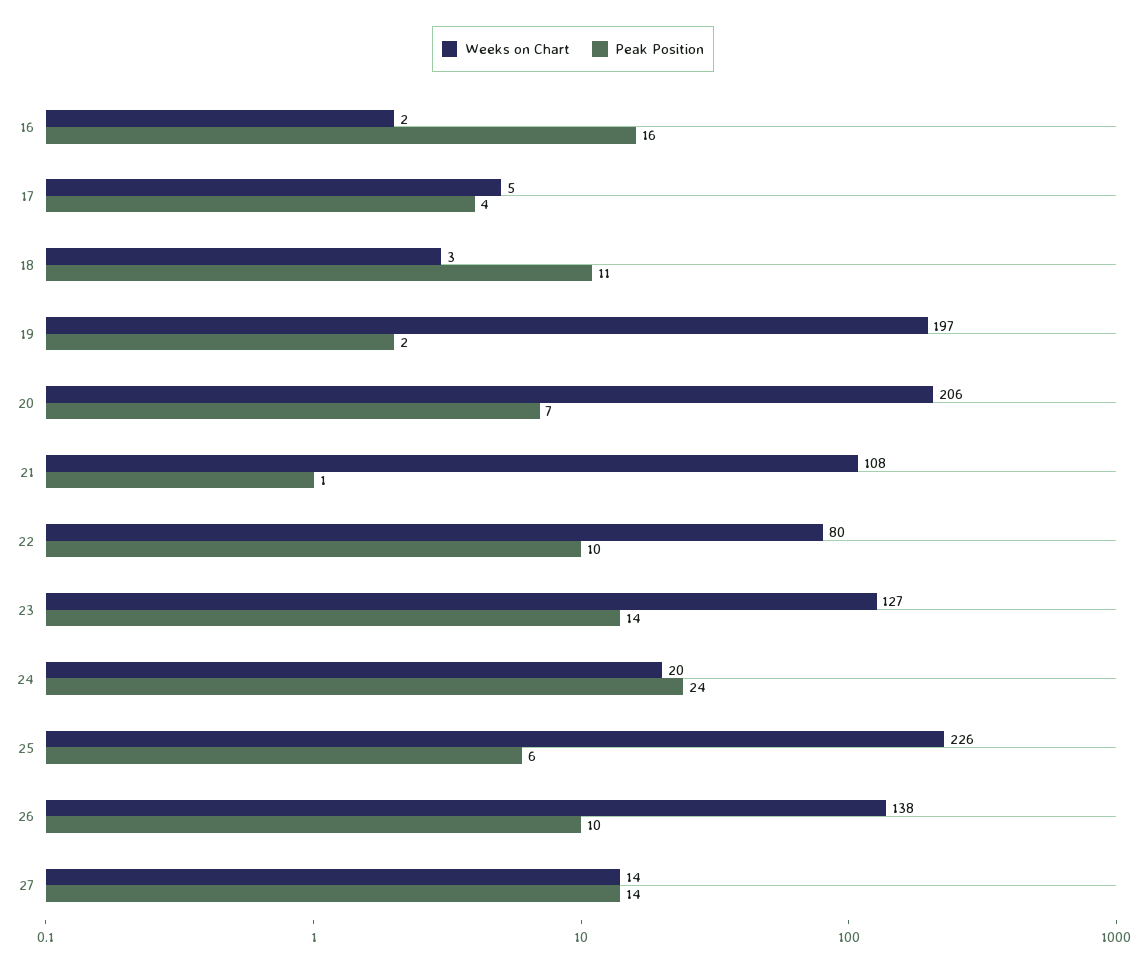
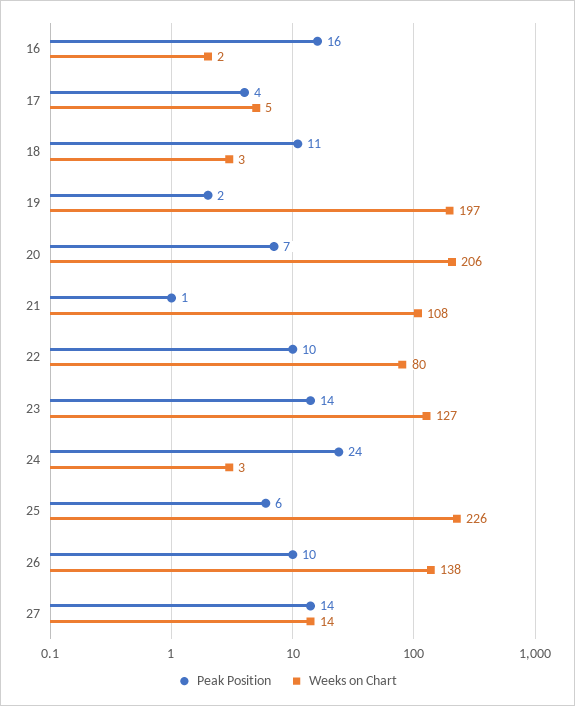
  {
    "Weeks on Chart": {
      "16": 2,
      "17": 5,
      "18": 3,
      "19": 197,
      "20": 206,
      "21": 108,
      "22": 80,
      "23": 127,
-     "24": 20,
+     "24": 3,
      "25": 226,
      "26": 138,
      "27": 14
    },
    "Peak Position": {
      "16": 16,
      "17": 4,
      "18": 11,
      "19": 2,
      "20": 7,
      "21": 1,
      "22": 10,
      "23": 14,
      "24": 24,
      "25": 6,
      "26": 10,
      "27": 14
    }
  }

